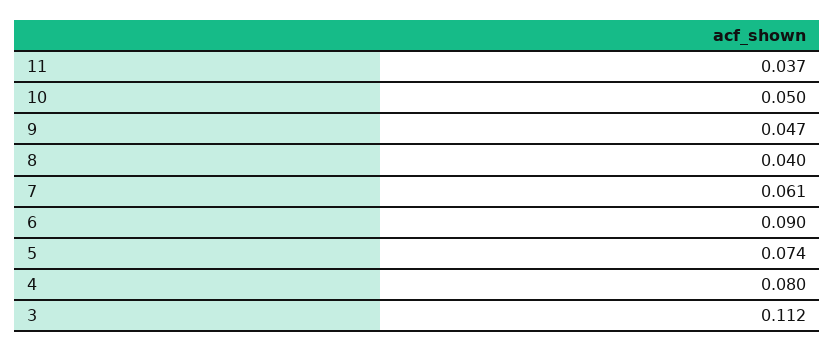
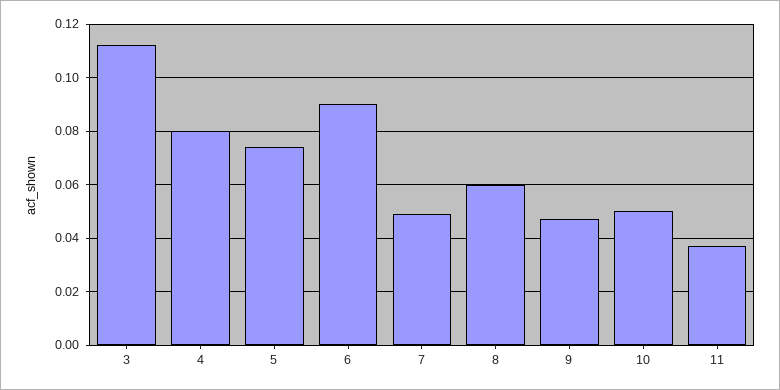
  {
    "11": 0.037,
    "10": 0.05,
    "9": 0.047,
-   "8": 0.04,
+   "8": 0.06,
-   "7": 0.061,
+   "7": 0.05,
    "6": 0.09,
    "5": 0.074,
    "4": 0.08,
    "3": 0.112
  }

